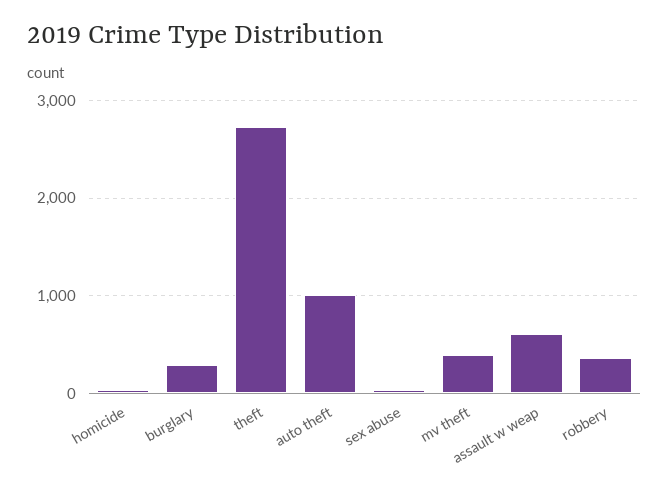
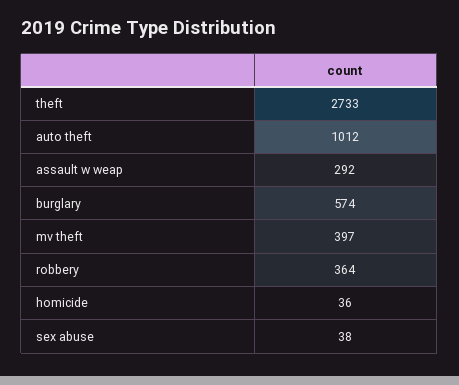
  {
    "homicide": 36,
-   "burglary": 300,
+   "burglary": 574,
    "theft": 2733,
    "auto theft": 1012,
    "sex abuse": 38,
    "mv theft": 397,
-   "assault w weap": 600,
+   "assault w weap": 292,
    "robbery": 364
  }

